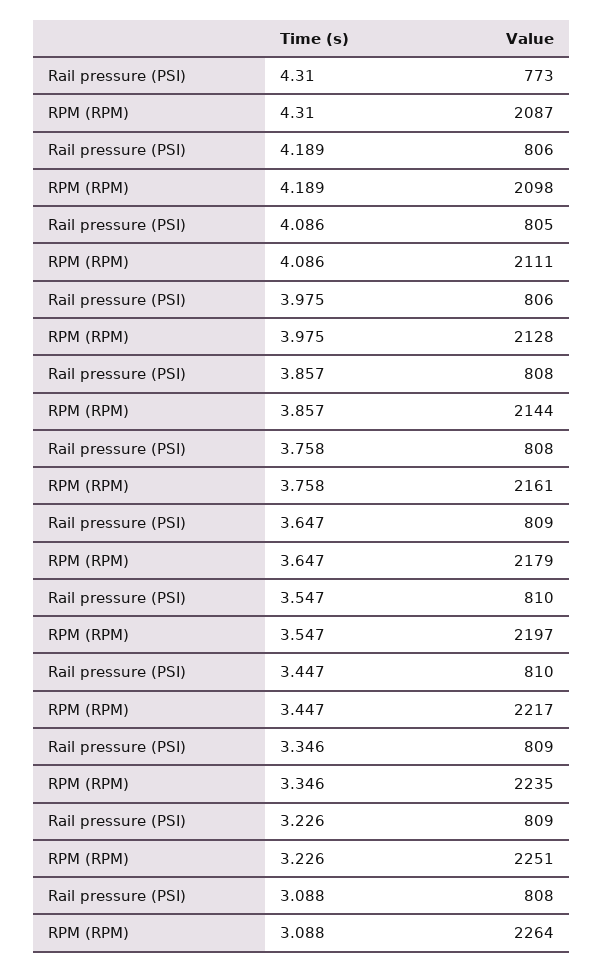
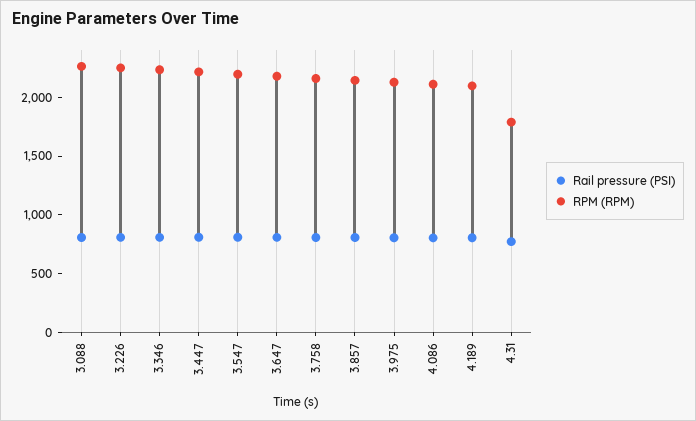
  {
    "Rail pressure (PSI)": {
      "4.31": 773,
      "4.189": 806,
      "4.086": 805,
      "3.975": 806,
      "3.857": 808,
      "3.758": 808,
      "3.647": 809,
      "3.547": 810,
      "3.447": 810,
      "3.346": 809,
      "3.226": 809,
      "3.088": 808
    },
    "RPM (RPM)": {
-     "4.31": 2087,
+     "4.31": 1800,
      "4.189": 2098,
      "4.086": 2111,
      "3.975": 2128,
      "3.857": 2144,
      "3.758": 2161,
      "3.647": 2179,
      "3.547": 2197,
      "3.447": 2217,
      "3.346": 2235,
      "3.226": 2251,
      "3.088": 2264
    }
  }

